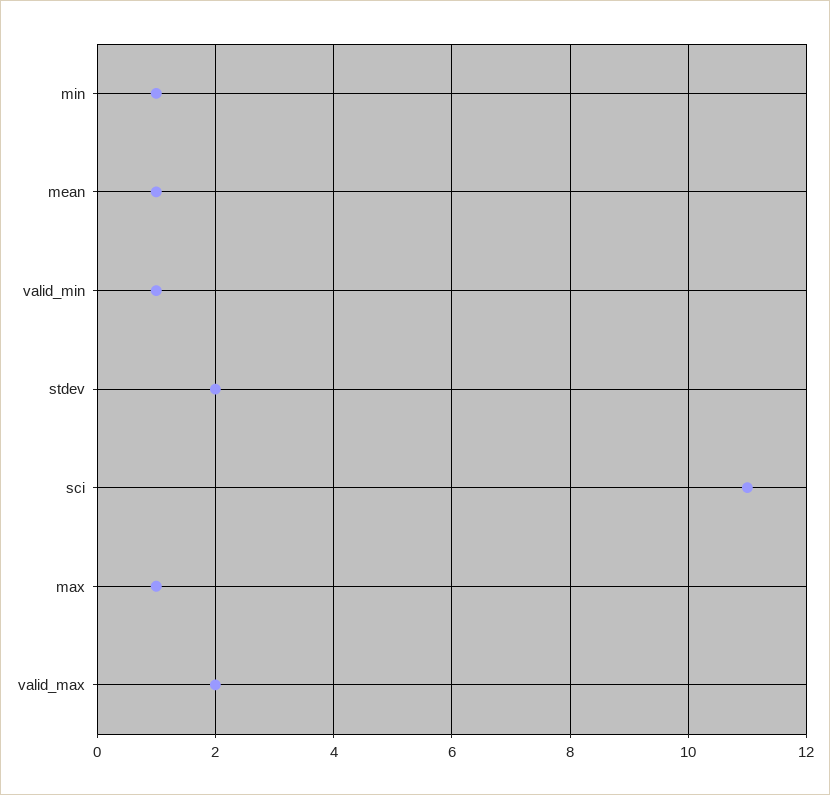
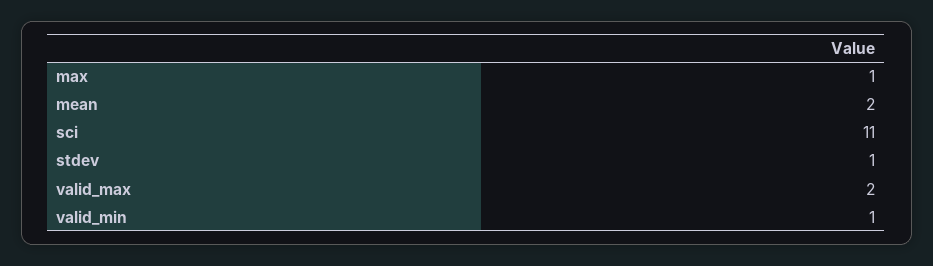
  {
-   "min": 1,
-   "mean": 1,
+   "mean": 2,
    "valid_min": 1,
-   "stdev": 2,
+   "stdev": 1,
    "sci": 11,
    "max": 1,
    "valid_max": 2
  }

